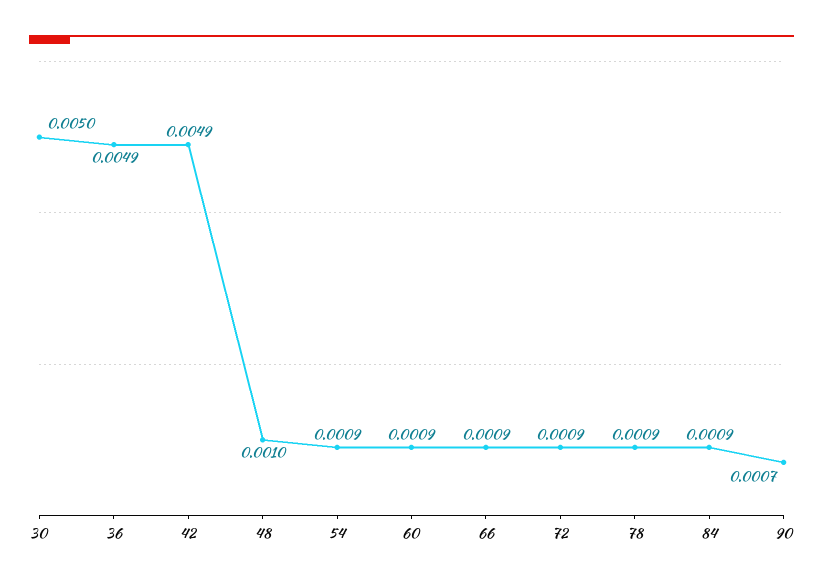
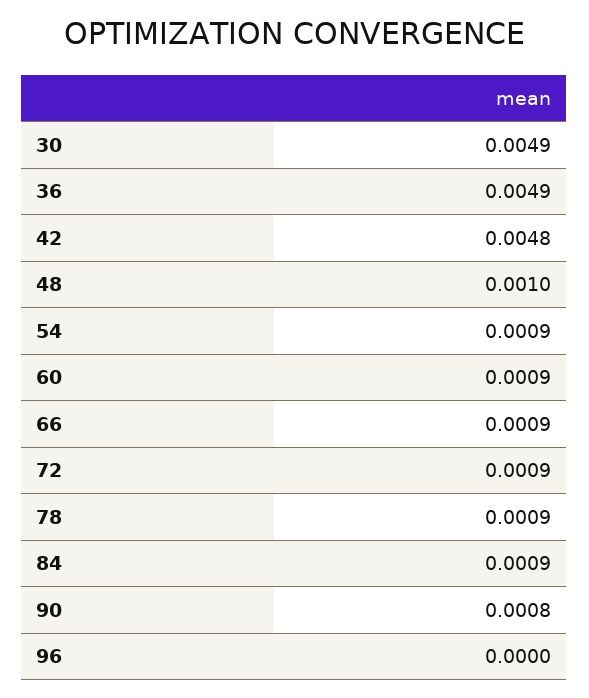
  {
-   "30": 0.005,
+   "30": 0.0049,
    "36": 0.0049,
-   "42": 0.0049,
+   "42": 0.0048,
    "48": 0.001,
    "54": 0.0009,
    "60": 0.0009,
    "66": 0.0009,
    "72": 0.0009,
    "78": 0.0009,
    "84": 0.0009,
-   "90": 0.0007
+   "90": 0.0008,
+   "96": 0
  }

